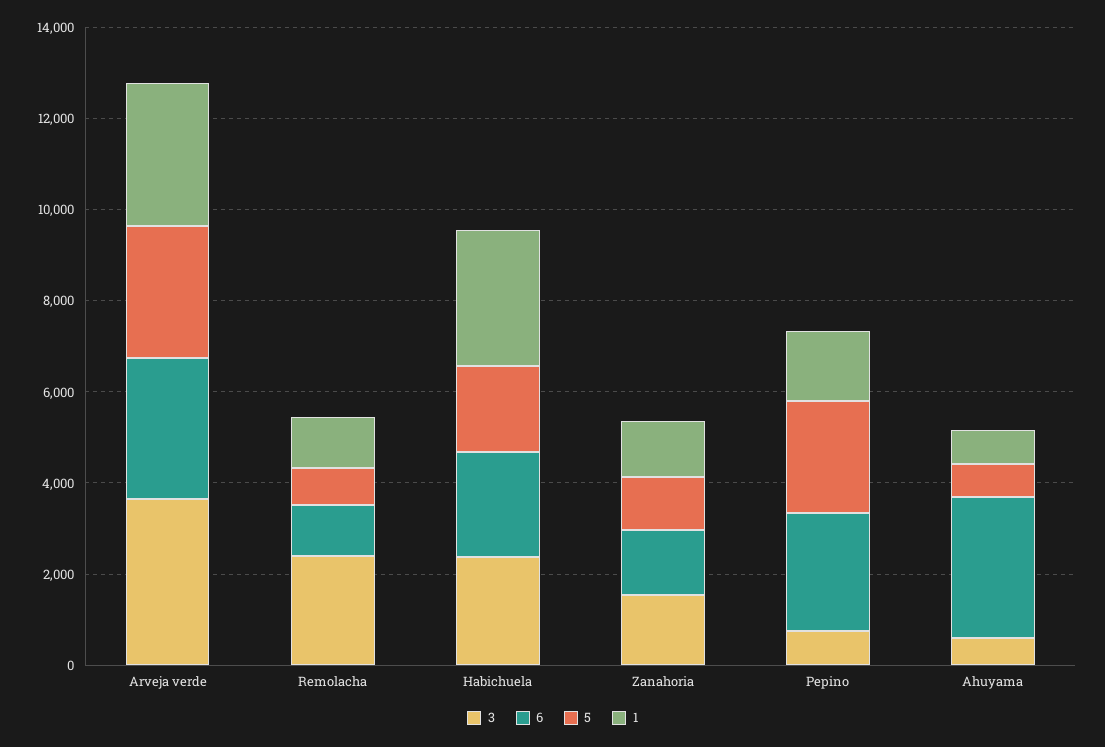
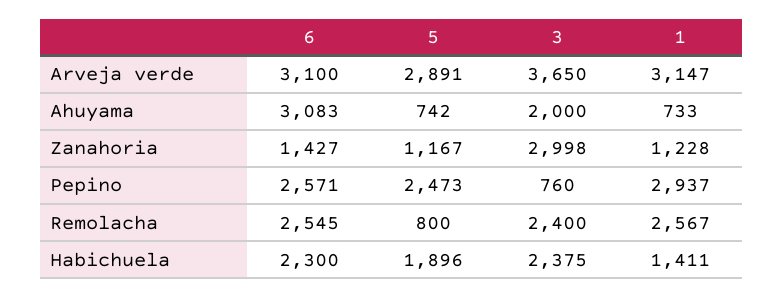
  {
    "3": {
      "Arveja verde": 3650,
      "Remolacha": 2400,
      "Habichuela": 2375,
-     "Zanahoria": 1500,
+     "Zanahoria": 2998,
      "Pepino": 760,
-     "Ahuyama": 500
+     "Ahuyama": 2000
    },
    "6": {
      "Arveja verde": 3100,
-     "Remolacha": 1000,
+     "Remolacha": 2545,
      "Habichuela": 2300,
      "Zanahoria": 1427,
      "Pepino": 2571,
      "Ahuyama": 3083
    },
    "5": {
      "Arveja verde": 2891,
      "Remolacha": 800,
      "Habichuela": 1896,
      "Zanahoria": 1167,
      "Pepino": 2473,
      "Ahuyama": 742
    },
    "1": {
      "Arveja verde": 3147,
-     "Remolacha": 1000,
+     "Remolacha": 2567,
-     "Habichuela": 3000,
+     "Habichuela": 1411,
      "Zanahoria": 1228,
-     "Pepino": 1500,
+     "Pepino": 2937,
      "Ahuyama": 733
    }
  }

